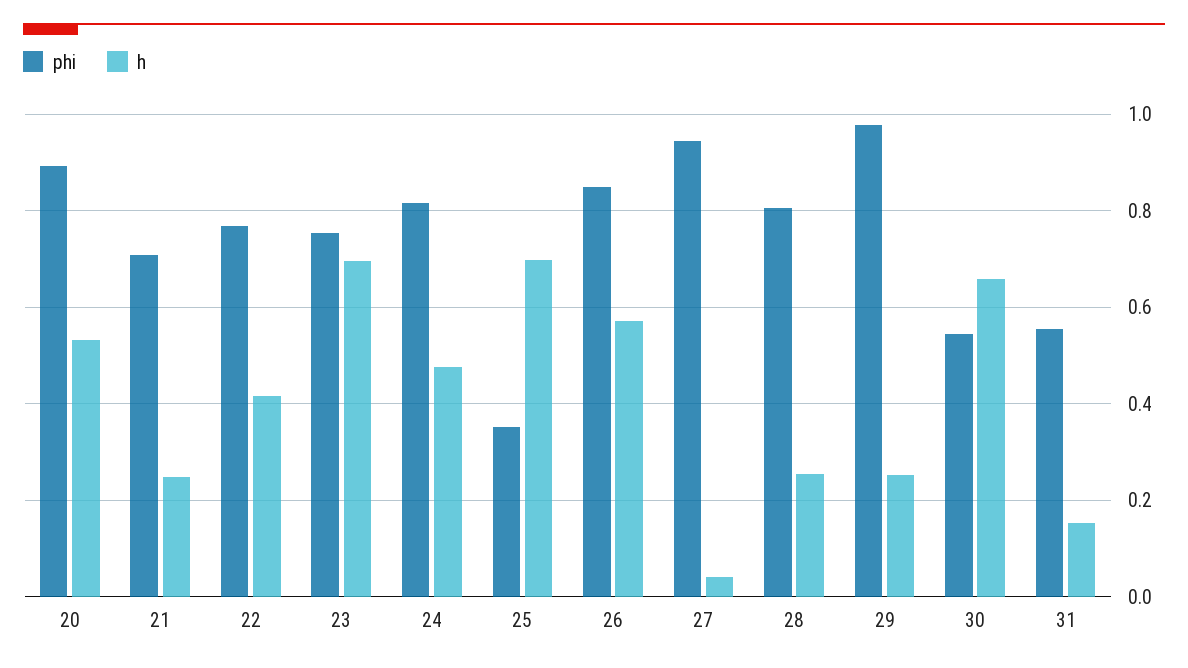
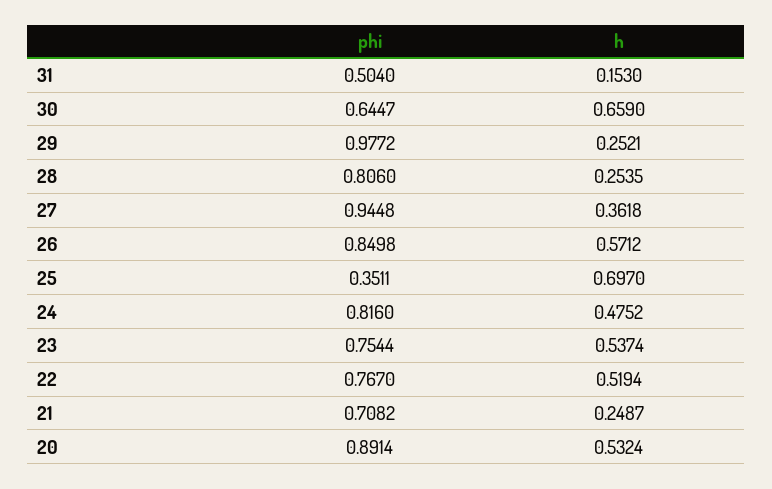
  {
    "phi": {
      "20": 0.8914,
      "21": 0.7082,
      "22": 0.767,
      "23": 0.7544,
      "24": 0.816,
      "25": 0.3511,
      "26": 0.8498,
      "27": 0.9448,
      "28": 0.806,
      "29": 0.9772,
-     "30": 0.54,
+     "30": 0.6447,
-     "31": 0.56
+     "31": 0.504
    },
    "h": {
      "20": 0.5324,
      "21": 0.2487,
-     "22": 0.42,
+     "22": 0.5194,
-     "23": 0.7,
+     "23": 0.5374,
      "24": 0.4752,
      "25": 0.697,
      "26": 0.5712,
-     "27": 0.04,
+     "27": 0.3618,
      "28": 0.2535,
      "29": 0.2521,
      "30": 0.659,
      "31": 0.153
    }
  }

